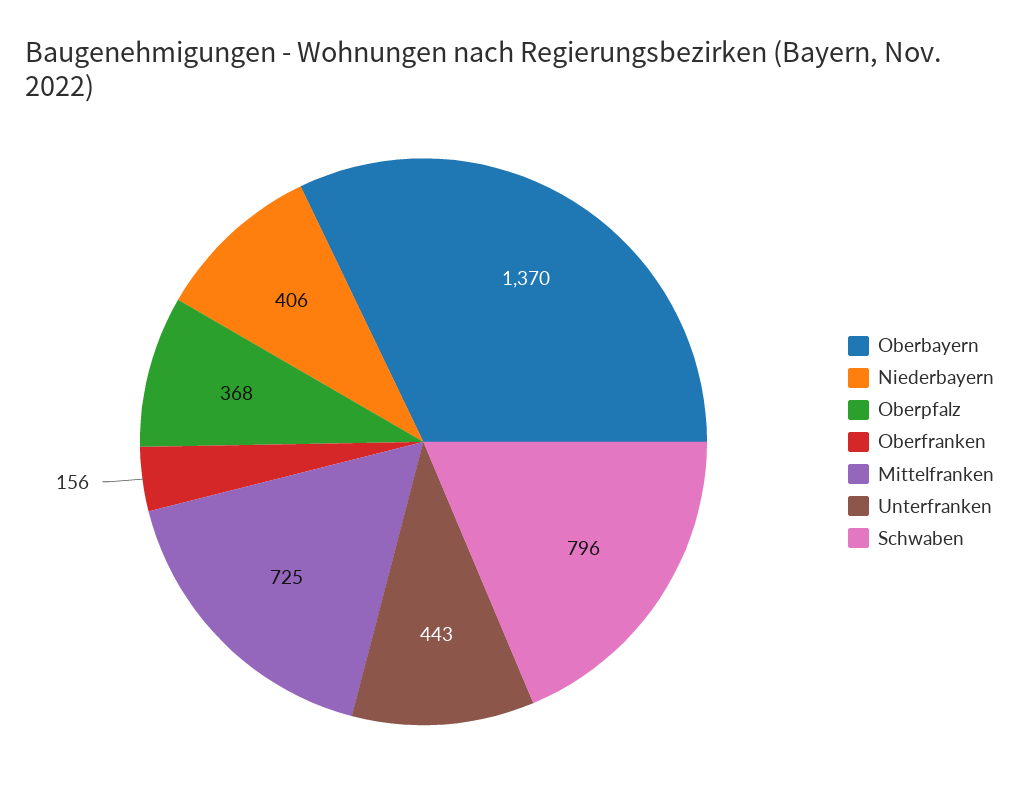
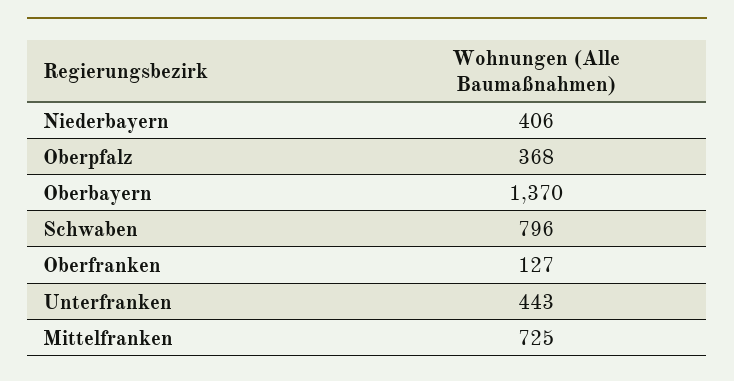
  {
    "Oberbayern": 1370,
    "Niederbayern": 406,
    "Oberpfalz": 368,
-   "Oberfranken": 156,
+   "Oberfranken": 127,
    "Mittelfranken": 725,
    "Unterfranken": 443,
    "Schwaben": 796
  }

